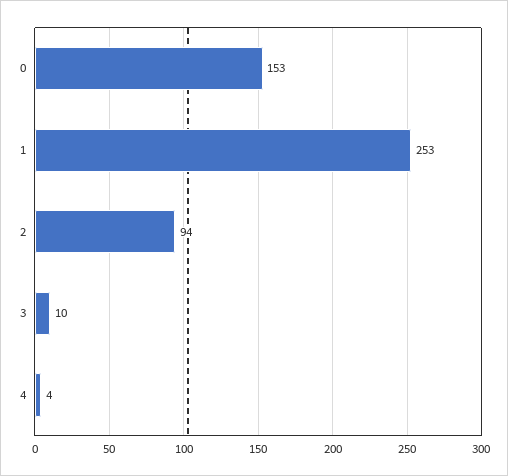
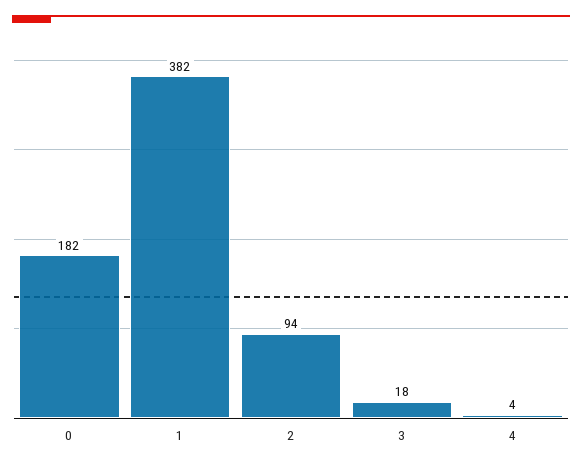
  {
-   "0": 153,
+   "0": 182,
-   "1": 253,
+   "1": 382,
    "2": 94,
-   "3": 10,
+   "3": 18,
    "4": 4
  }

